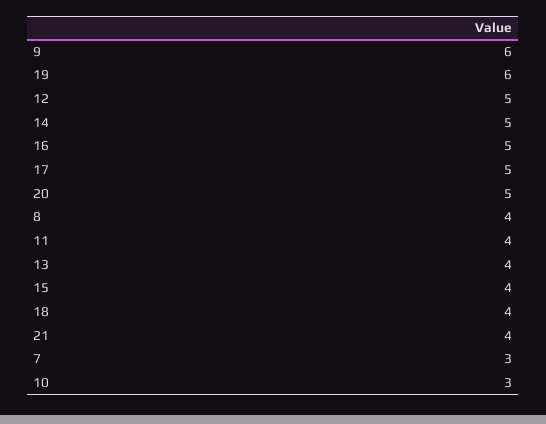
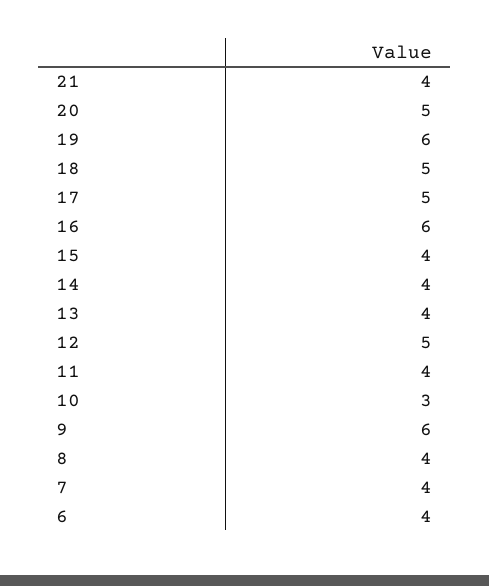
  {
    "9": 6,
    "19": 6,
    "12": 5,
-   "14": 5,
+   "14": 4,
-   "16": 5,
+   "16": 6,
    "17": 5,
    "20": 5,
    "8": 4,
    "11": 4,
    "13": 4,
    "15": 4,
-   "18": 4,
+   "18": 5,
    "21": 4,
-   "7": 3,
+   "7": 4,
-   "10": 3
+   "10": 3,
+   "6": 4
  }

